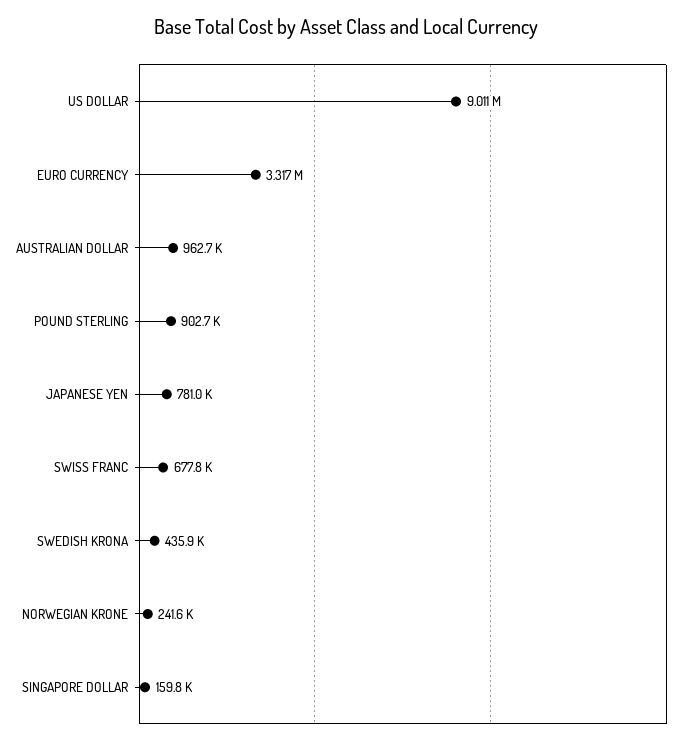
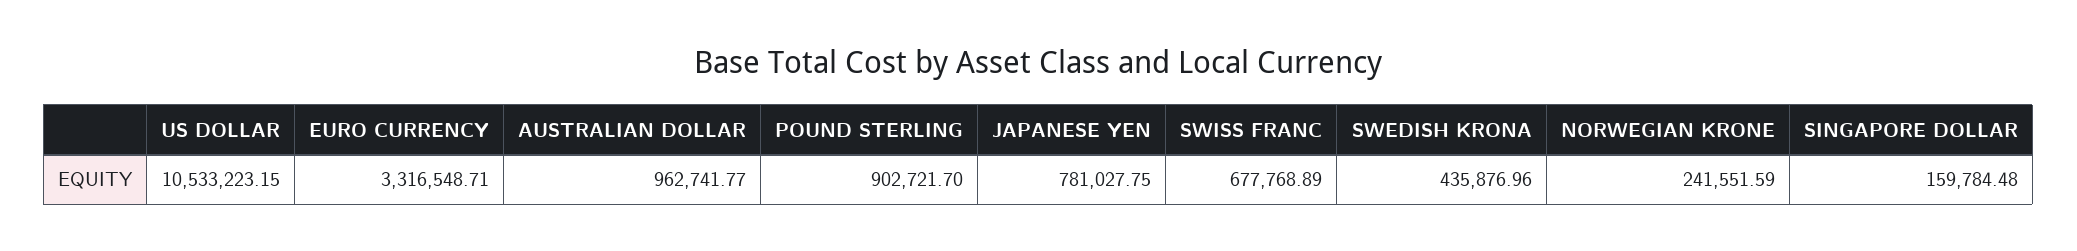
  {
-   "US DOLLAR": 9011000,
+   "US DOLLAR": 10533223.15,
    "EURO CURRENCY": 3316548.71,
    "AUSTRALIAN DOLLAR": 962741.77,
    "POUND STERLING": 902721.7,
    "JAPANESE YEN": 781027.75,
    "SWISS FRANC": 677768.89,
    "SWEDISH KRONA": 435876.96,
    "NORWEGIAN KRONE": 241551.59,
    "SINGAPORE DOLLAR": 159784.48
  }

